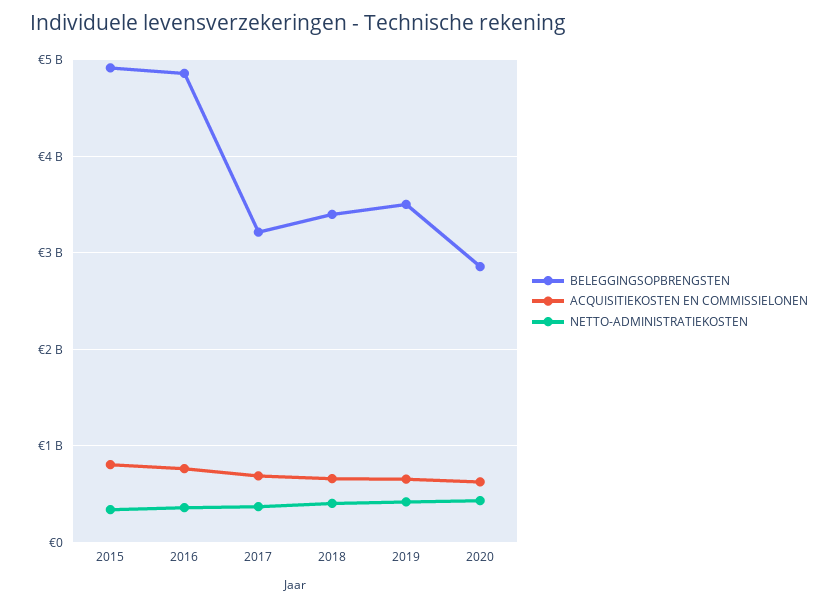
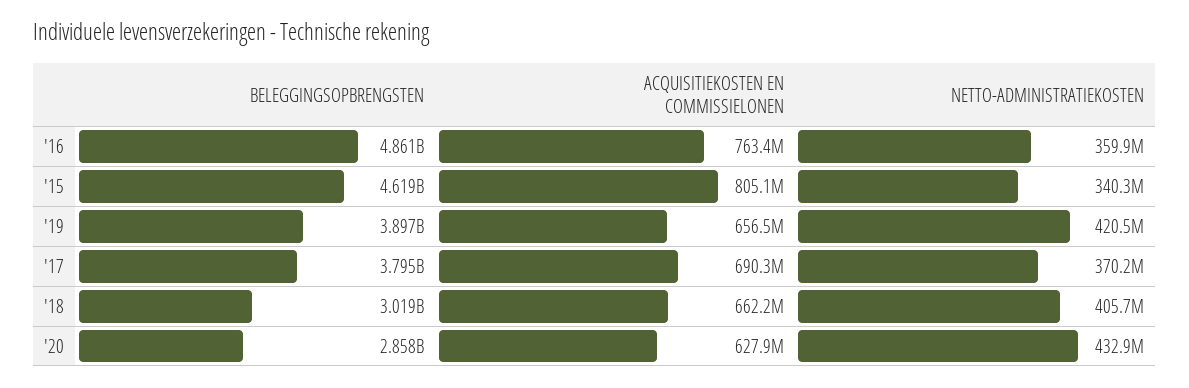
  {
    "BELEGGINGSOPBRENGSTEN": {
-     "2015": 4900000000,
+     "2015": 4619000000,
      "2016": 4861000000,
-     "2017": 3200000000,
+     "2017": 3795000000,
-     "2018": 3400000000,
+     "2018": 3019000000,
-     "2019": 3500000000,
+     "2019": 3897000000,
      "2020": 2858000000
    },
    "ACQUISITIEKOSTEN EN COMMISSIELONEN": {
      "2015": 805100000,
      "2016": 763400000,
      "2017": 690300000,
      "2018": 662200000,
      "2019": 656500000,
      "2020": 627900000
    },
    "NETTO-ADMINISTRATIEKOSTEN": {
      "2015": 340300000,
      "2016": 359900000,
      "2017": 370200000,
      "2018": 405700000,
      "2019": 420500000,
      "2020": 432900000
    }
  }

